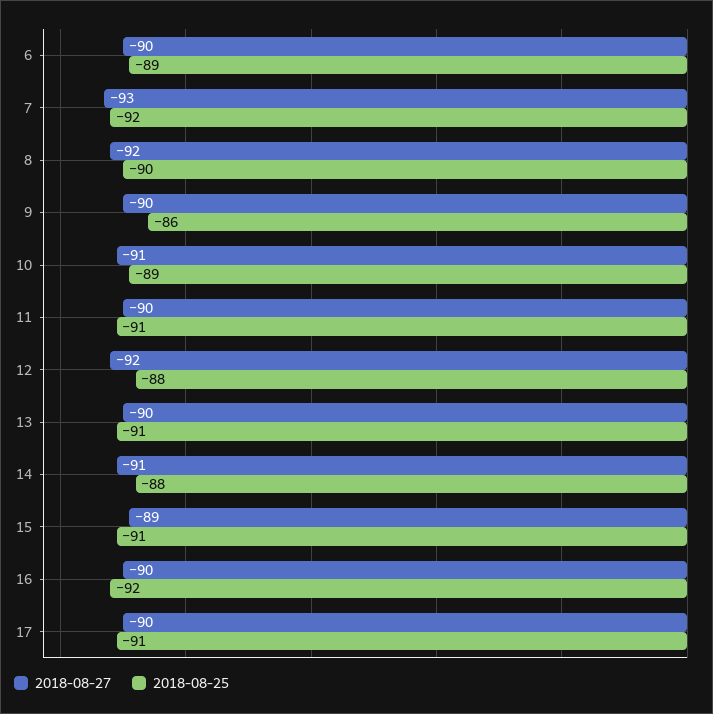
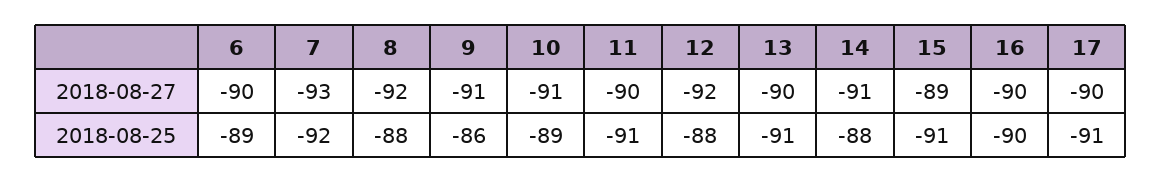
  {
    "2018-08-27": {
      "6": -90,
      "7": -93,
      "8": -92,
-     "9": -90,
+     "9": -91,
      "10": -91,
      "11": -90,
      "12": -92,
      "13": -90,
      "14": -91,
      "15": -89,
      "16": -90,
      "17": -90
    },
    "2018-08-25": {
      "6": -89,
      "7": -92,
-     "8": -90,
+     "8": -88,
      "9": -86,
      "10": -89,
      "11": -91,
      "12": -88,
      "13": -91,
      "14": -88,
      "15": -91,
-     "16": -92,
+     "16": -90,
      "17": -91
    }
  }

